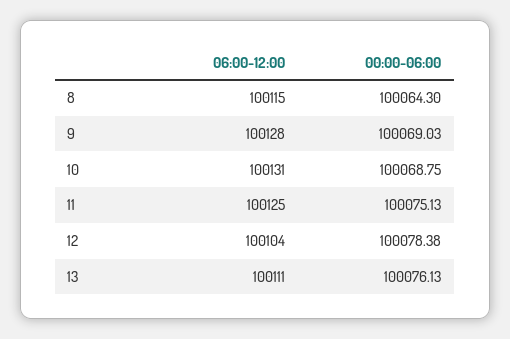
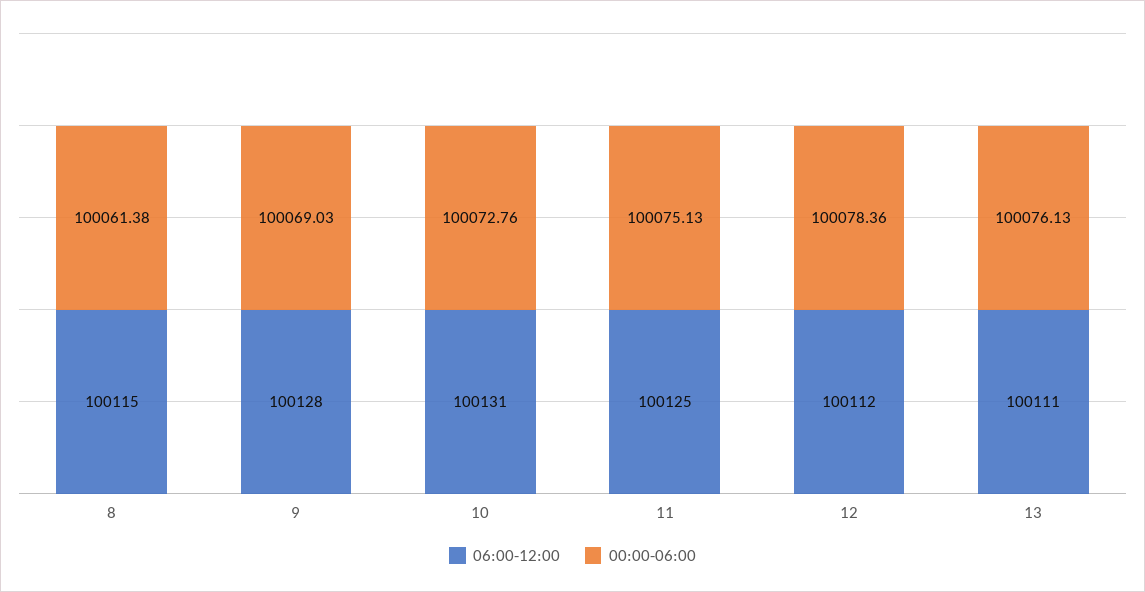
  {
    "06:00-12:00": {
      "8": 100115,
      "9": 100128,
      "10": 100131,
      "11": 100125,
-     "12": 100104,
+     "12": 100112,
      "13": 100111
    },
    "00:00-06:00": {
-     "8": 100064.3,
+     "8": 100061.38,
      "9": 100069.03,
-     "10": 100068.75,
+     "10": 100072.76,
      "11": 100075.13,
-     "12": 100078.38,
+     "12": 100078.36,
      "13": 100076.13
    }
  }

